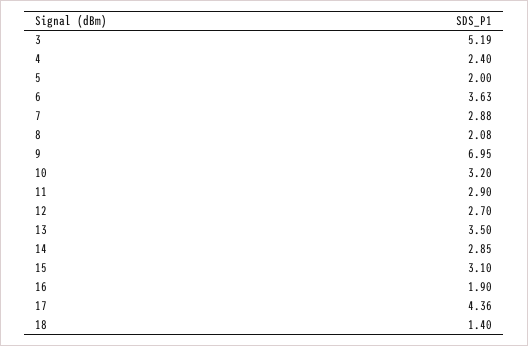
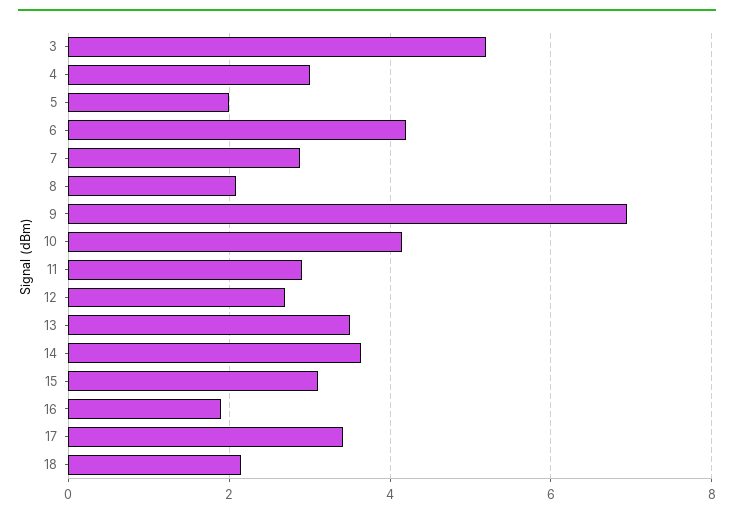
  {
    "3": 5.19,
-   "4": 2.4,
+   "4": 3,
    "5": 2,
-   "6": 3.63,
+   "6": 4.2,
    "7": 2.88,
    "8": 2.08,
    "9": 6.95,
-   "10": 3.2,
+   "10": 4.2,
    "11": 2.9,
    "12": 2.7,
    "13": 3.5,
-   "14": 2.85,
+   "14": 3.6,
    "15": 3.1,
    "16": 1.9,
-   "17": 4.36,
+   "17": 3.4,
-   "18": 1.4
+   "18": 2.2
  }

